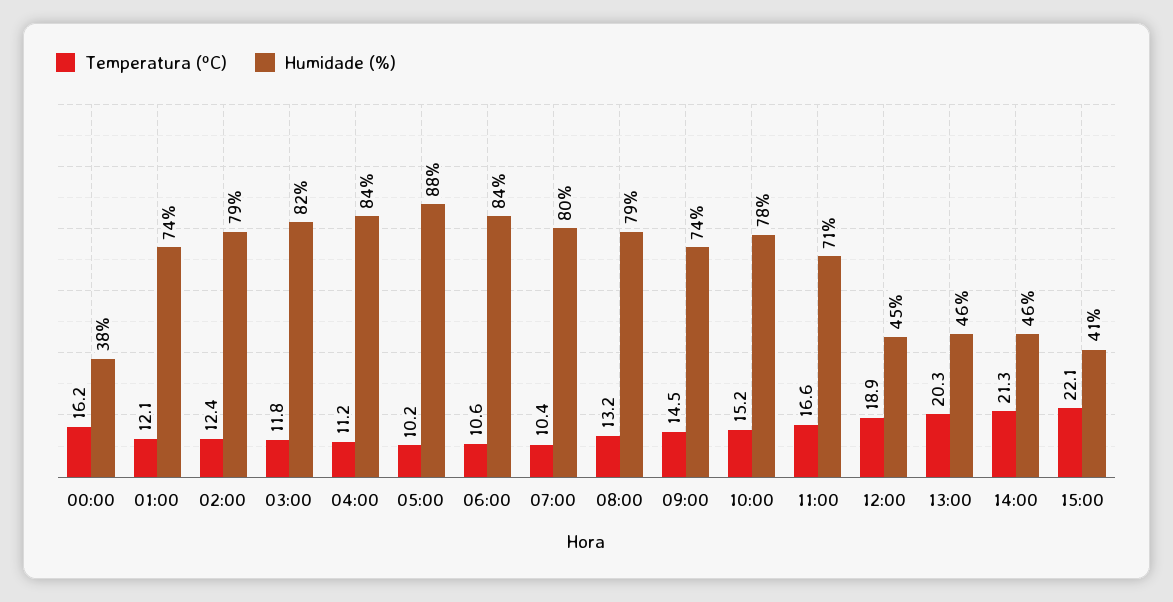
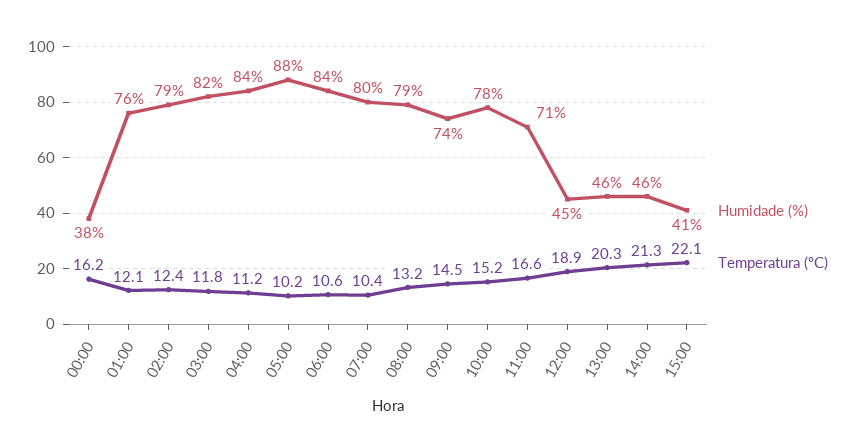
  {
    "Temperatura (ºC)": {
      "00:00": 16.2,
      "01:00": 12.1,
      "02:00": 12.4,
      "03:00": 11.8,
      "04:00": 11.2,
      "05:00": 10.2,
      "06:00": 10.6,
      "07:00": 10.4,
      "08:00": 13.2,
      "09:00": 14.5,
      "10:00": 15.2,
      "11:00": 16.6,
      "12:00": 18.9,
      "13:00": 20.3,
      "14:00": 21.3,
      "15:00": 22.1
    },
    "Humidade (%)": {
      "00:00": 38,
-     "01:00": 74,
+     "01:00": 76,
      "02:00": 79,
      "03:00": 82,
      "04:00": 84,
      "05:00": 88,
      "06:00": 84,
      "07:00": 80,
      "08:00": 79,
      "09:00": 74,
      "10:00": 78,
      "11:00": 71,
      "12:00": 45,
      "13:00": 46,
      "14:00": 46,
      "15:00": 41
    }
  }

